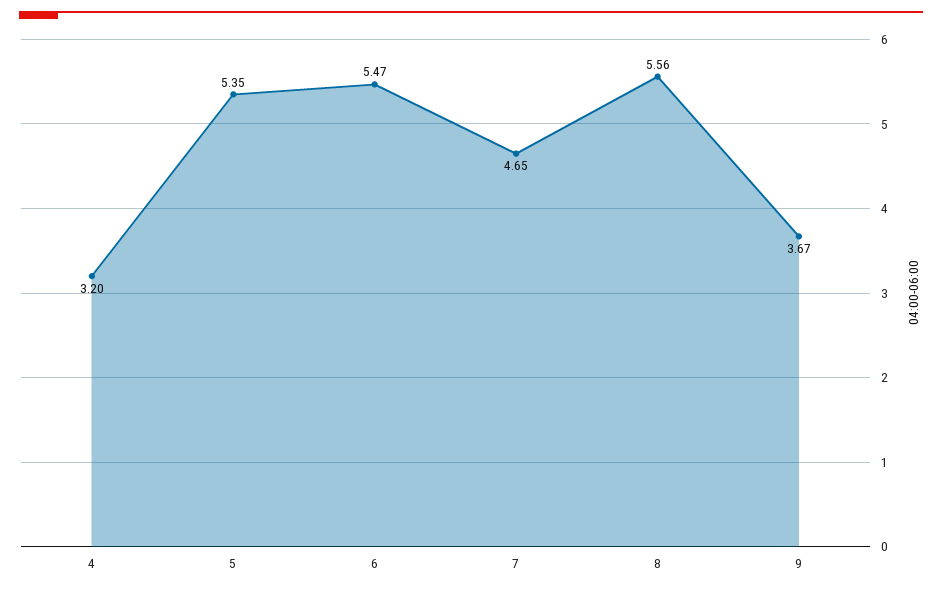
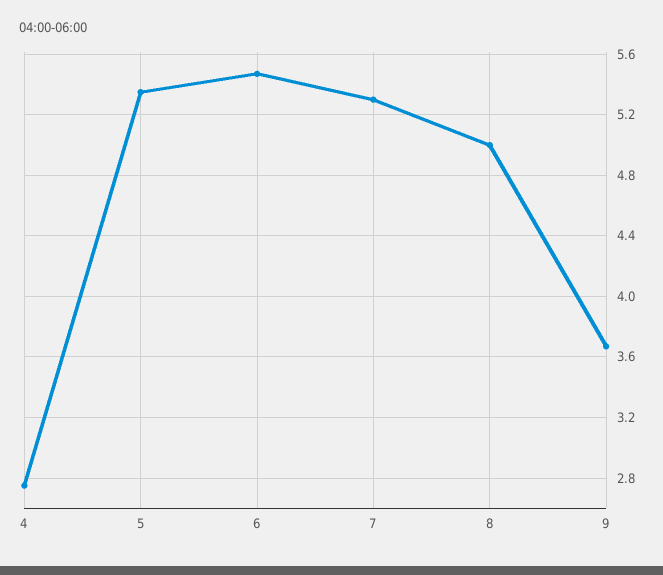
  {
-   "4": 3.2,
+   "4": 2.75,
    "5": 5.35,
    "6": 5.47,
-   "7": 4.65,
+   "7": 5.3,
-   "8": 5.56,
+   "8": 5,
    "9": 3.67
  }

